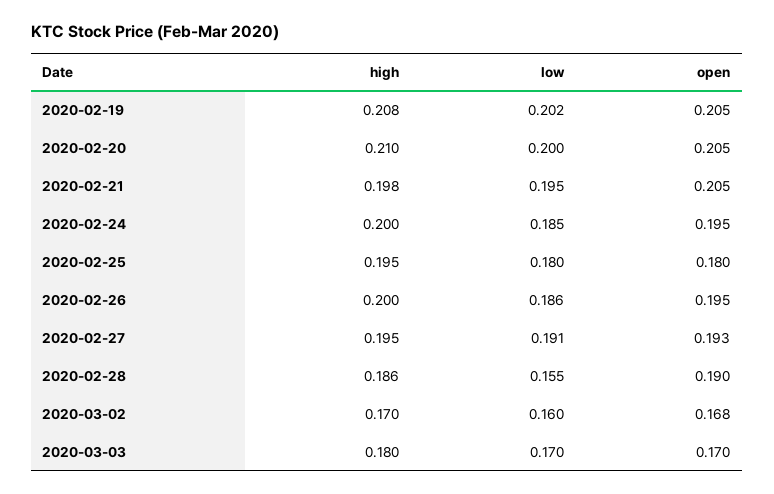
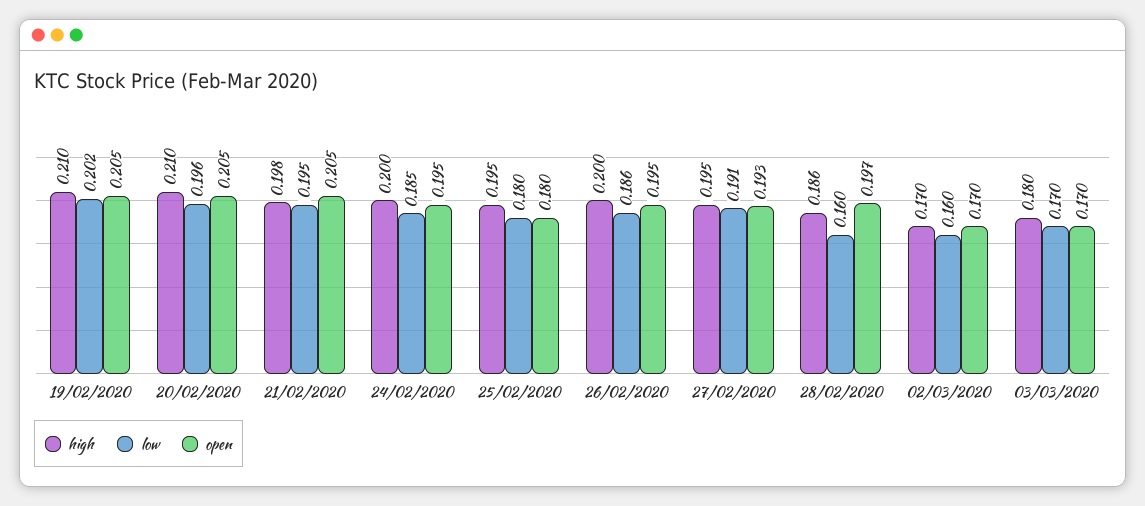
  {
    "high": {
-     "2020-02-19": 0.208,
+     "2020-02-19": 0.21,
      "2020-02-20": 0.21,
      "2020-02-21": 0.198,
      "2020-02-24": 0.2,
      "2020-02-25": 0.195,
      "2020-02-26": 0.2,
      "2020-02-27": 0.195,
      "2020-02-28": 0.186,
      "2020-03-02": 0.17,
      "2020-03-03": 0.18
    },
    "low": {
      "2020-02-19": 0.202,
-     "2020-02-20": 0.2,
+     "2020-02-20": 0.196,
      "2020-02-21": 0.195,
      "2020-02-24": 0.185,
      "2020-02-25": 0.18,
      "2020-02-26": 0.186,
      "2020-02-27": 0.191,
-     "2020-02-28": 0.155,
+     "2020-02-28": 0.16,
      "2020-03-02": 0.16,
      "2020-03-03": 0.17
    },
    "open": {
      "2020-02-19": 0.205,
      "2020-02-20": 0.205,
      "2020-02-21": 0.205,
      "2020-02-24": 0.195,
      "2020-02-25": 0.18,
      "2020-02-26": 0.195,
      "2020-02-27": 0.193,
-     "2020-02-28": 0.19,
+     "2020-02-28": 0.197,
-     "2020-03-02": 0.168,
+     "2020-03-02": 0.17,
      "2020-03-03": 0.17
    }
  }

